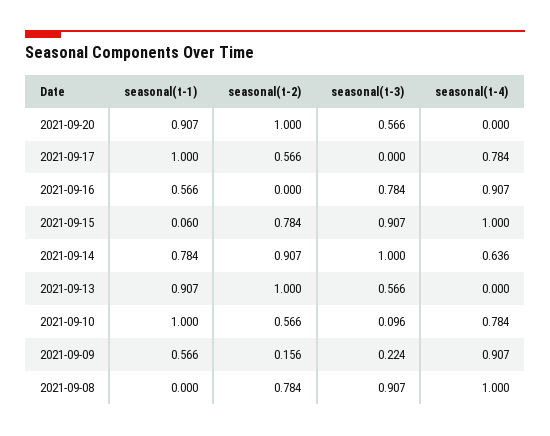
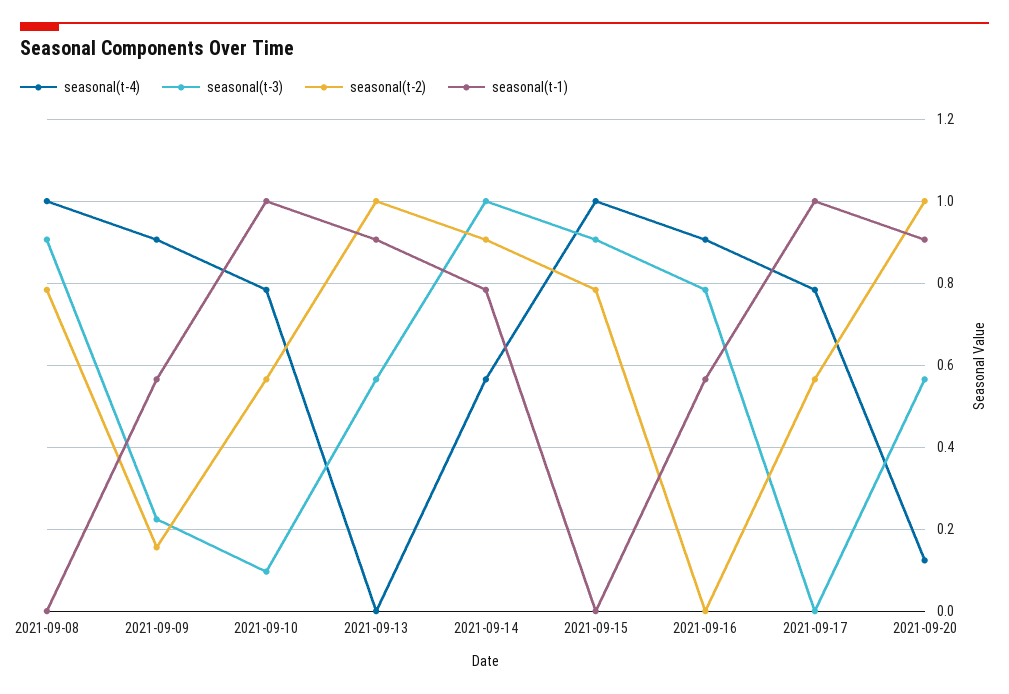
  {
    "seasonal(t-1)": {
      "2021-09-20": 0.907,
      "2021-09-17": 1,
      "2021-09-16": 0.566,
-     "2021-09-15": 0.06,
+     "2021-09-15": 0,
      "2021-09-14": 0.784,
      "2021-09-13": 0.907,
      "2021-09-10": 1,
      "2021-09-09": 0.566,
      "2021-09-08": 0
    },
    "seasonal(t-2)": {
      "2021-09-20": 1,
      "2021-09-17": 0.566,
      "2021-09-16": 0,
      "2021-09-15": 0.784,
      "2021-09-14": 0.907,
      "2021-09-13": 1,
      "2021-09-10": 0.566,
      "2021-09-09": 0.156,
      "2021-09-08": 0.784
    },
    "seasonal(t-3)": {
      "2021-09-20": 0.566,
      "2021-09-17": 0,
      "2021-09-16": 0.784,
      "2021-09-15": 0.907,
      "2021-09-14": 1,
      "2021-09-13": 0.566,
      "2021-09-10": 0.096,
      "2021-09-09": 0.224,
      "2021-09-08": 0.907
    },
    "seasonal(t-4)": {
-     "2021-09-20": 0,
+     "2021-09-20": 0.12,
      "2021-09-17": 0.784,
      "2021-09-16": 0.907,
      "2021-09-15": 1,
-     "2021-09-14": 0.636,
+     "2021-09-14": 0.56,
      "2021-09-13": 0,
      "2021-09-10": 0.784,
      "2021-09-09": 0.907,
      "2021-09-08": 1
    }
  }

